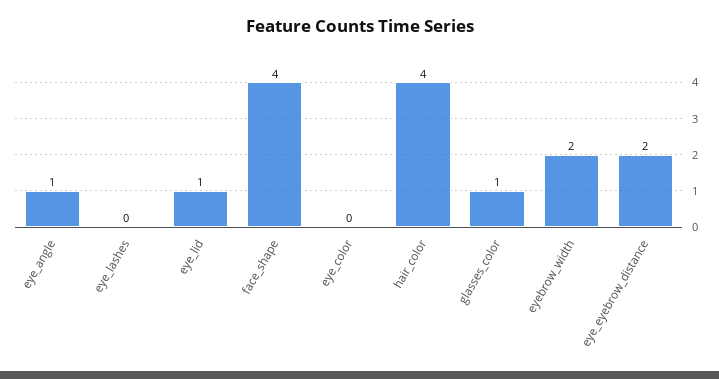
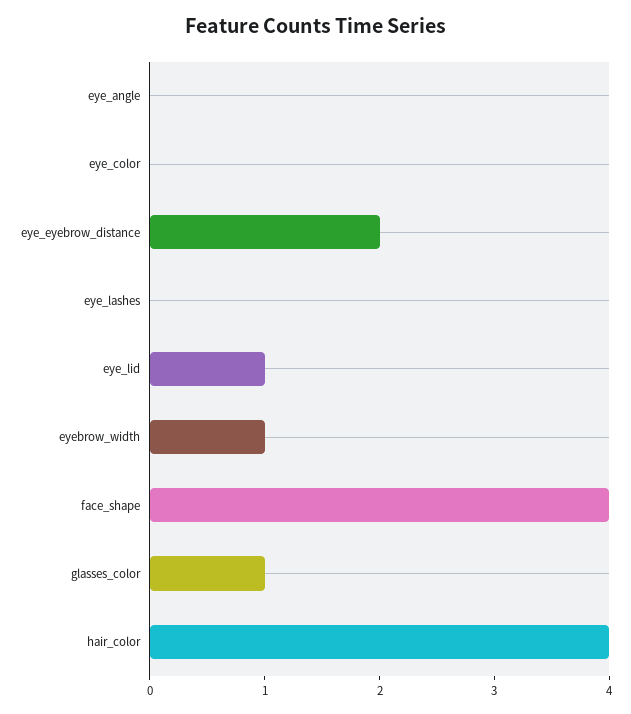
  {
-   "eye_angle": 1,
+   "eye_angle": 0,
    "eye_lashes": 0,
    "eye_lid": 1,
    "face_shape": 4,
    "eye_color": 0,
    "hair_color": 4,
    "glasses_color": 1,
-   "eyebrow_width": 2,
+   "eyebrow_width": 1,
    "eye_eyebrow_distance": 2
  }

